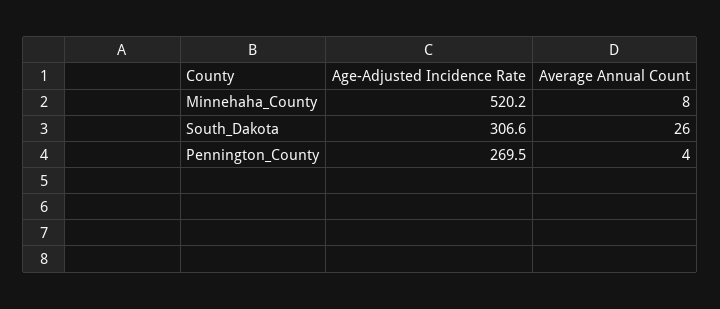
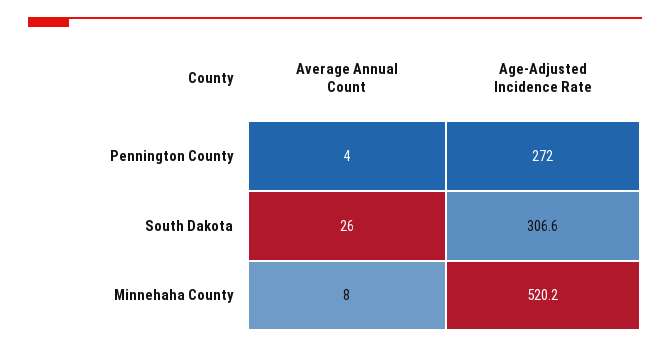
  {
    "Age-Adjusted Incidence Rate": {
      "Minnehaha_County": 520.2,
      "South_Dakota": 306.6,
-     "Pennington_County": 269.5
+     "Pennington_County": 272
    },
    "Average Annual Count": {
      "Minnehaha_County": 8,
      "South_Dakota": 26,
      "Pennington_County": 4
    }
  }

